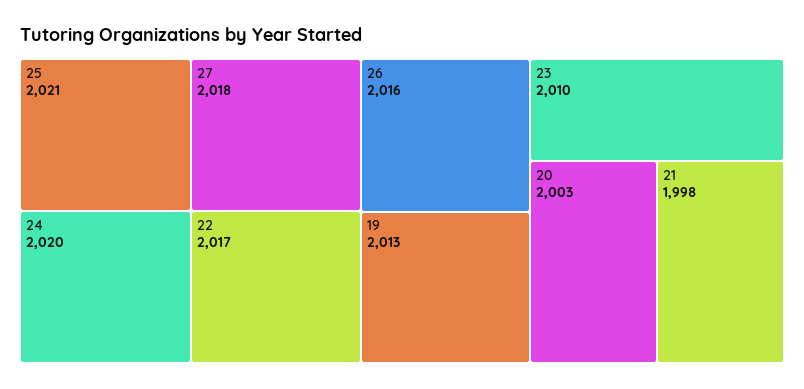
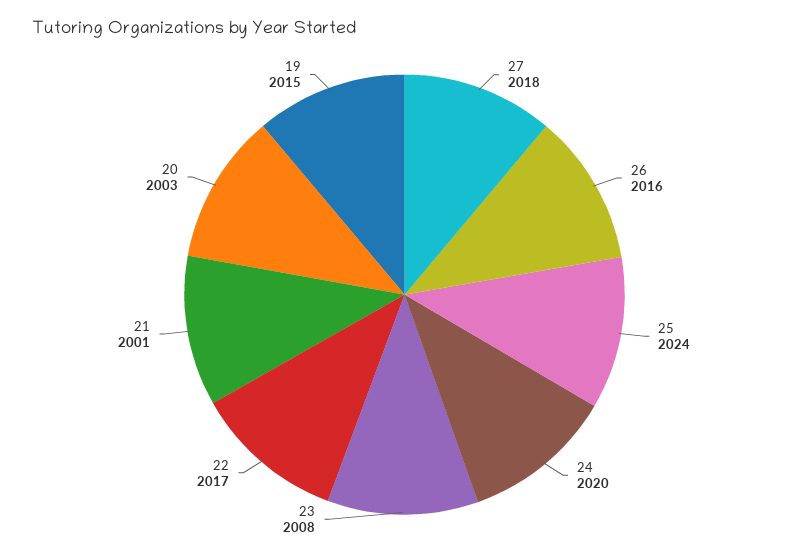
  {
-   "25": 2021,
+   "25": 2024,
    "24": 2020,
    "27": 2018,
    "22": 2017,
    "26": 2016,
-   "19": 2013,
+   "19": 2015,
-   "23": 2010,
+   "23": 2008,
    "20": 2003,
-   "21": 1998
+   "21": 2001
  }

